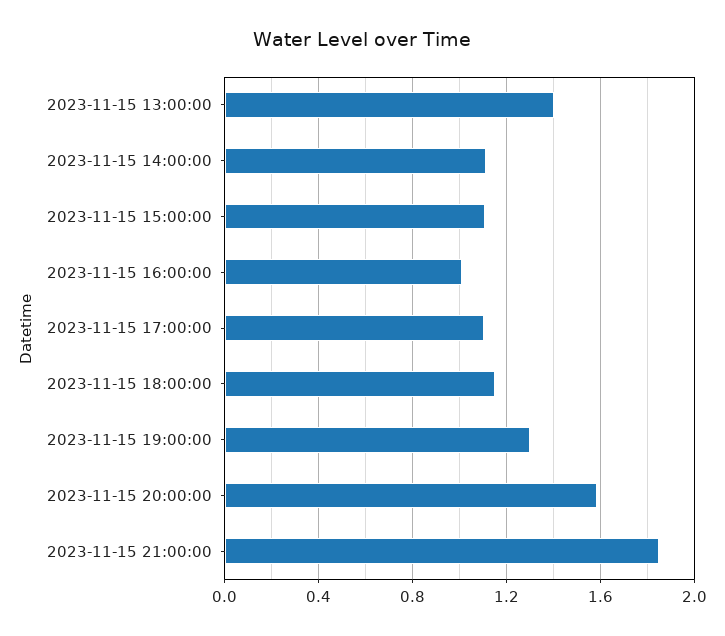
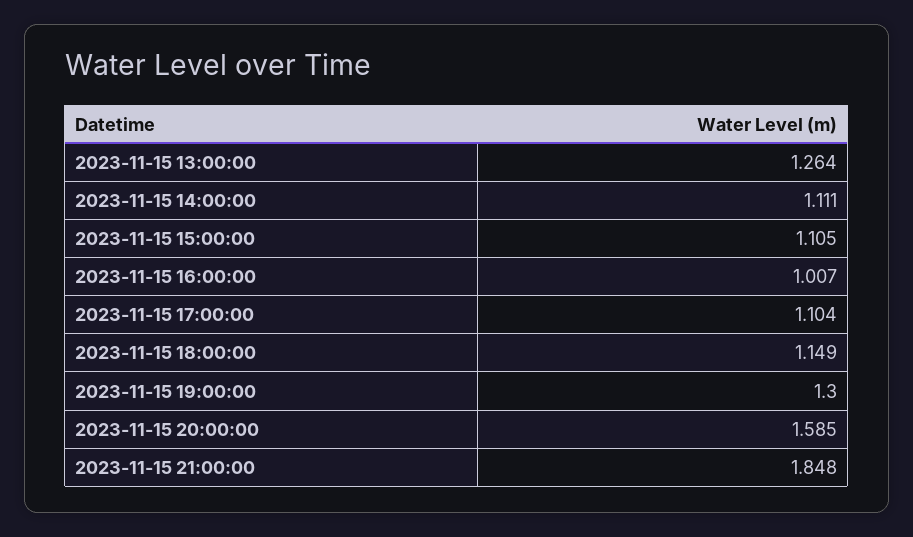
  {
-   "2023-11-15 13:00:00": 1.4,
+   "2023-11-15 13:00:00": 1.264,
    "2023-11-15 14:00:00": 1.111,
    "2023-11-15 15:00:00": 1.105,
    "2023-11-15 16:00:00": 1.007,
    "2023-11-15 17:00:00": 1.104,
    "2023-11-15 18:00:00": 1.149,
    "2023-11-15 19:00:00": 1.3,
    "2023-11-15 20:00:00": 1.585,
    "2023-11-15 21:00:00": 1.848
  }

